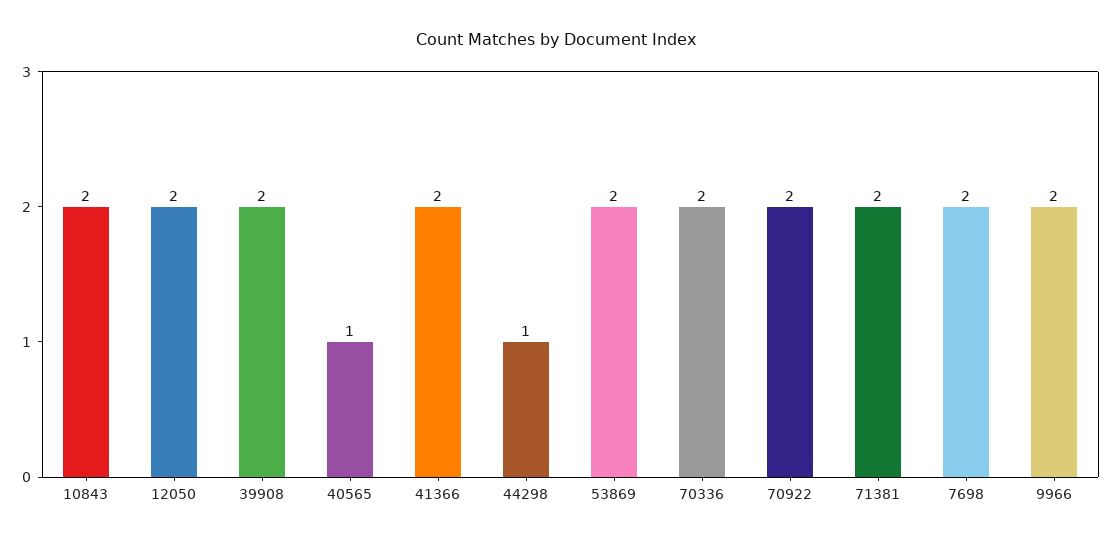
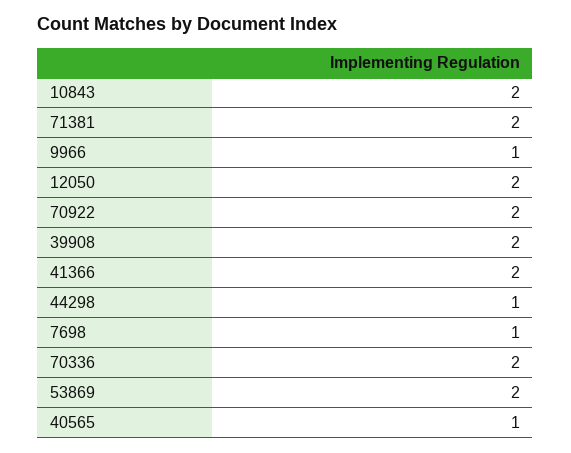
  {
    "10843": 2,
    "12050": 2,
    "39908": 2,
    "40565": 1,
    "41366": 2,
    "44298": 1,
    "53869": 2,
    "70336": 2,
    "70922": 2,
    "71381": 2,
-   "7698": 2,
+   "7698": 1,
-   "9966": 2
+   "9966": 1
  }

